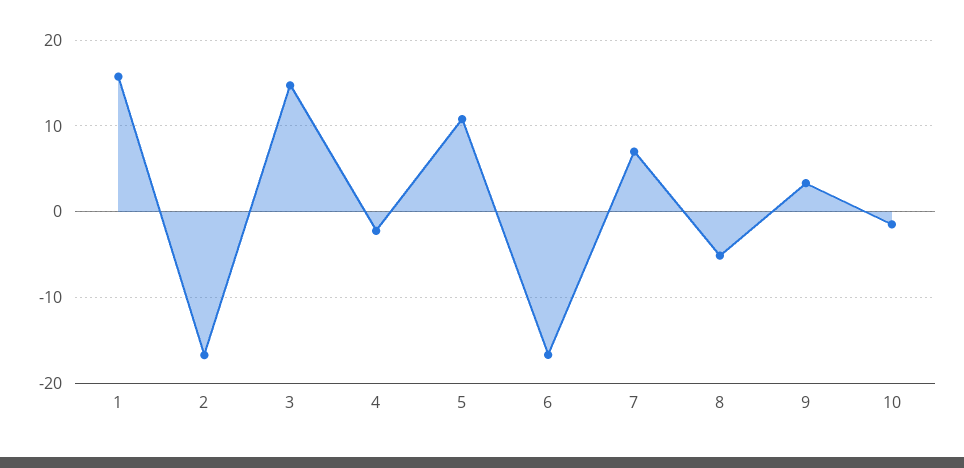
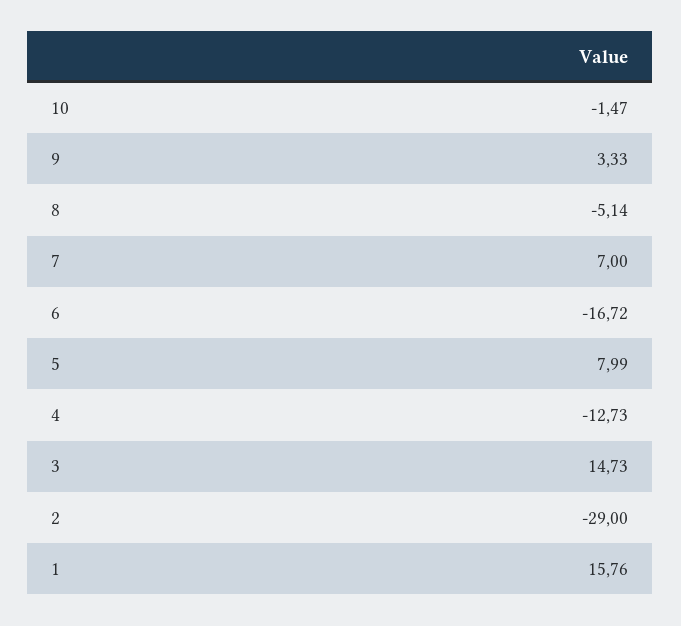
  {
    "1": 15.76,
-   "2": -17,
+   "2": -29,
    "3": 14.73,
-   "4": -2,
+   "4": -12.73,
-   "5": 11,
+   "5": 7.99,
    "6": -16.72,
    "7": 7,
    "8": -5.14,
    "9": 3.33,
    "10": -1.47
  }

